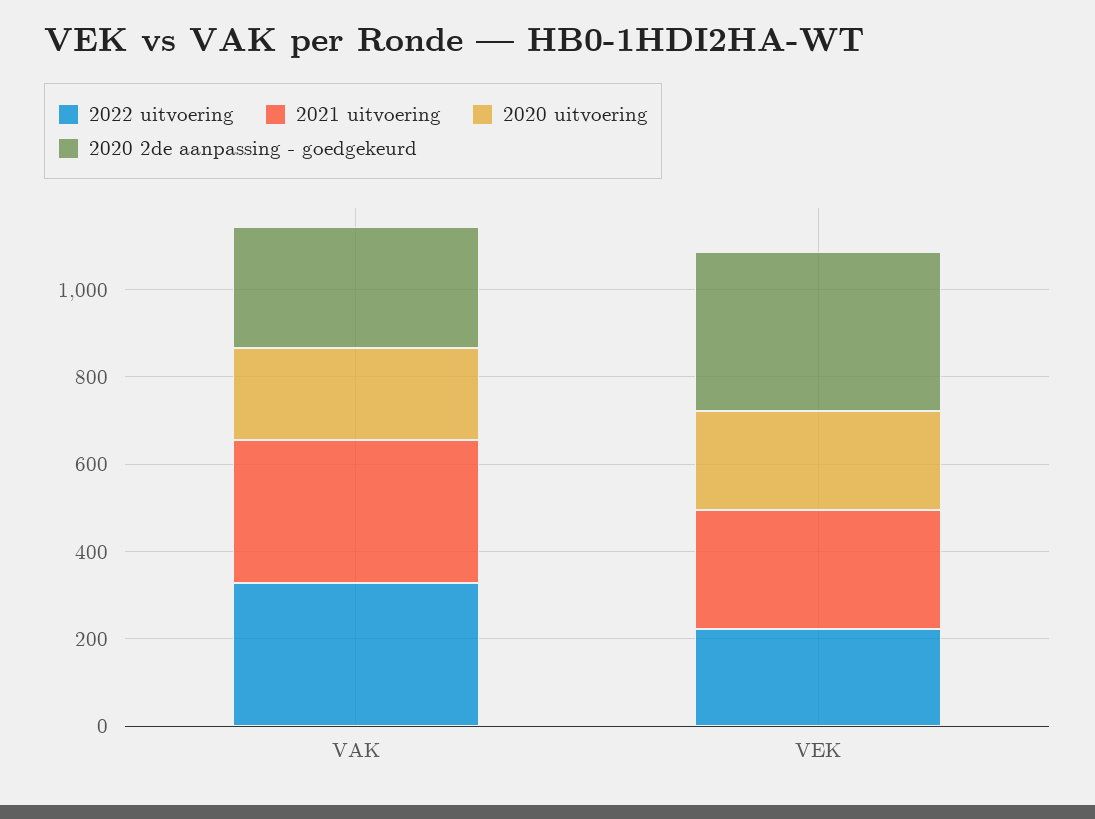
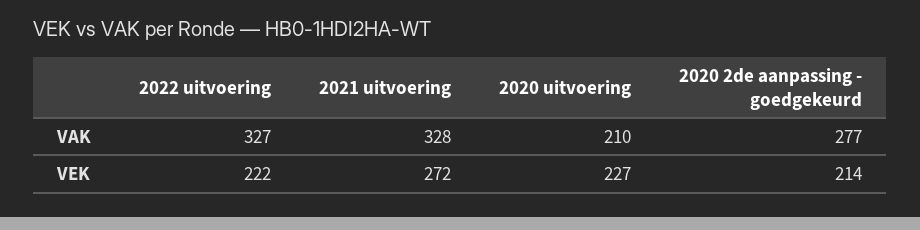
  {
    "2022 uitvoering": {
      "VAK": 327,
      "VEK": 222
    },
    "2021 uitvoering": {
      "VAK": 328,
      "VEK": 272
    },
    "2020 uitvoering": {
      "VAK": 210,
      "VEK": 227
    },
    "2020 2de aanpassing - goedgekeurd": {
      "VAK": 277,
-     "VEK": 350
+     "VEK": 214
    }
  }

